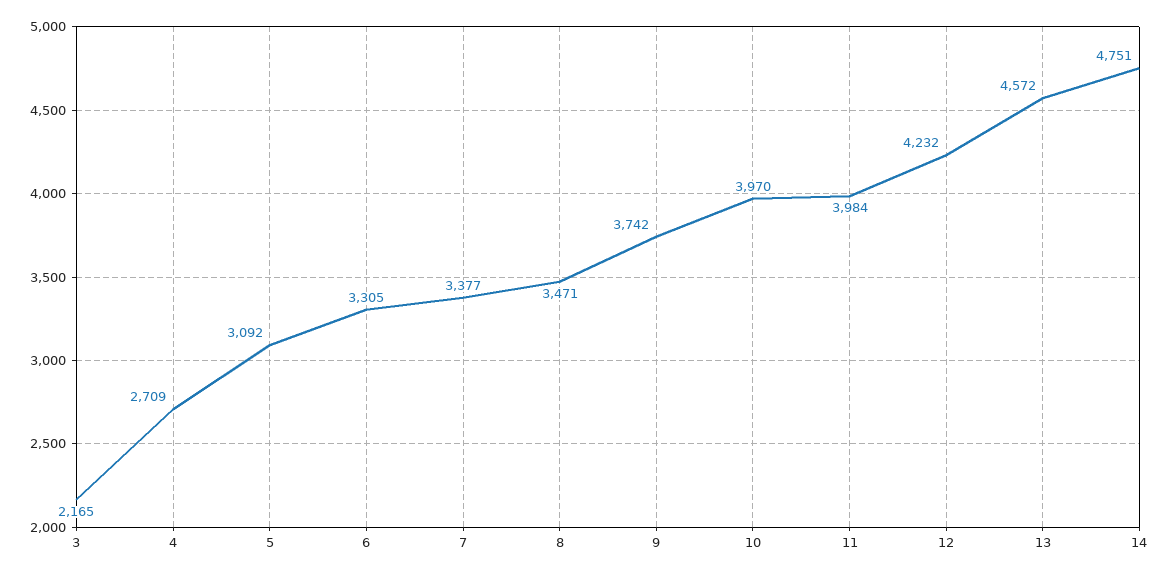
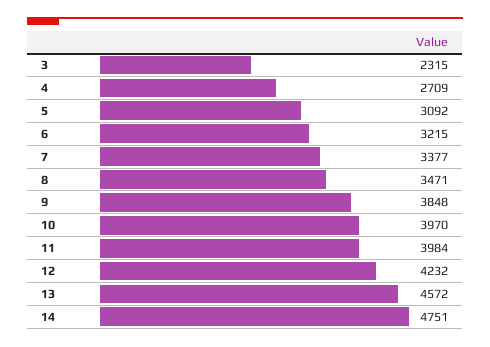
  {
-   "3": 2165,
+   "3": 2315,
    "4": 2709,
    "5": 3092,
-   "6": 3305,
+   "6": 3215,
    "7": 3377,
    "8": 3471,
-   "9": 3742,
+   "9": 3848,
    "10": 3970,
    "11": 3984,
    "12": 4232,
    "13": 4572,
    "14": 4751
  }

